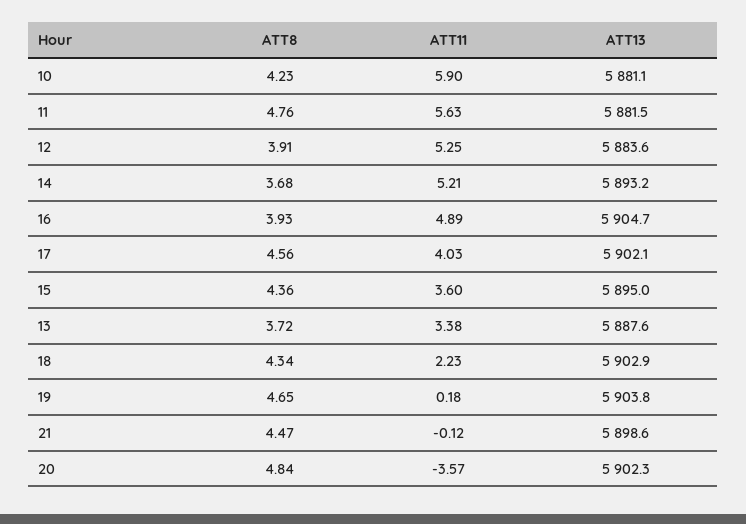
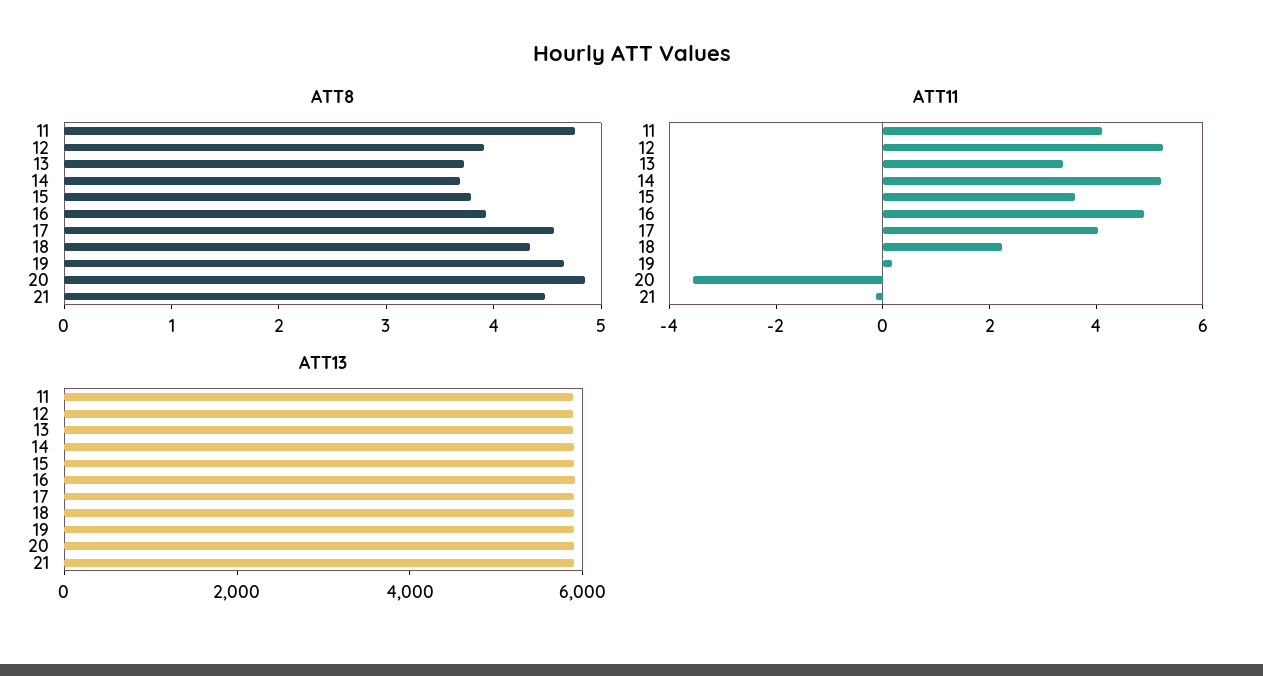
  {
    "ATT8": {
-     "10": 4.23,
      "11": 4.76,
      "12": 3.91,
      "14": 3.68,
      "16": 3.93,
      "17": 4.56,
-     "15": 4.36,
+     "15": 3.8,
      "13": 3.72,
      "18": 4.34,
      "19": 4.65,
      "21": 4.47,
      "20": 4.84
    },
    "ATT11": {
-     "10": 5.9,
-     "11": 5.63,
+     "11": 4,
      "12": 5.25,
      "14": 5.21,
      "16": 4.89,
      "17": 4.03,
      "15": 3.6,
      "13": 3.38,
      "18": 2.23,
      "19": 0.18,
      "21": -0.12,
      "20": -3.57
    },
    "ATT13": {
-     "10": 5881.1,
      "11": 5881.5,
      "12": 5883.6,
      "14": 5893.2,
      "16": 5904.7,
      "17": 5902.1,
      "15": 5895,
      "13": 5887.6,
      "18": 5902.9,
      "19": 5903.8,
      "21": 5898.6,
      "20": 5902.3
    }
  }

